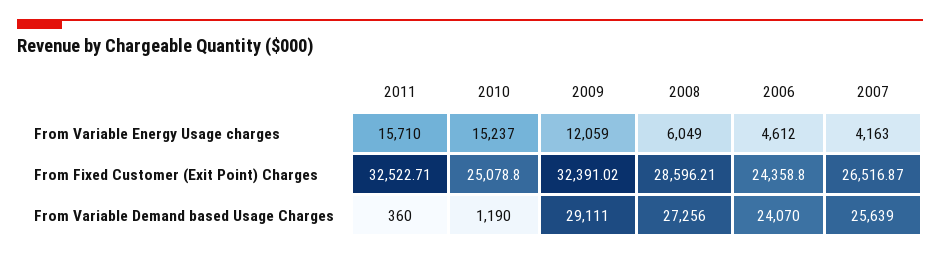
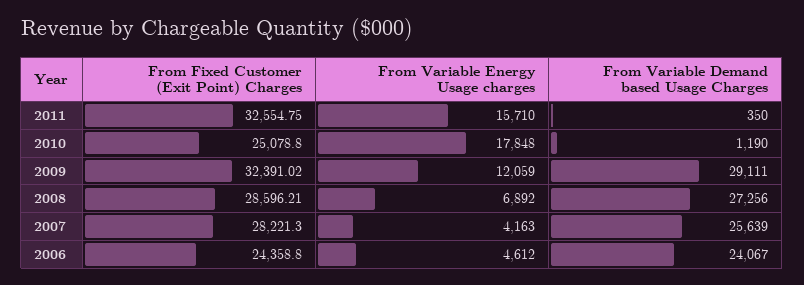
  {
    "2011": {
      "From Variable Energy Usage charges": 15710,
-     "From Fixed Customer (Exit Point) Charges": 32522.71,
+     "From Fixed Customer (Exit Point) Charges": 32554.75,
-     "From Variable Demand based Usage Charges": 360
+     "From Variable Demand based Usage Charges": 350
    },
    "2010": {
-     "From Variable Energy Usage charges": 15237,
+     "From Variable Energy Usage charges": 17848,
      "From Fixed Customer (Exit Point) Charges": 25078.8,
      "From Variable Demand based Usage Charges": 1190
    },
    "2009": {
      "From Variable Energy Usage charges": 12059,
      "From Fixed Customer (Exit Point) Charges": 32391.02,
      "From Variable Demand based Usage Charges": 29111
    },
    "2008": {
-     "From Variable Energy Usage charges": 6049,
+     "From Variable Energy Usage charges": 6892,
      "From Fixed Customer (Exit Point) Charges": 28596.21,
      "From Variable Demand based Usage Charges": 27256
    },
    "2006": {
      "From Variable Energy Usage charges": 4612,
      "From Fixed Customer (Exit Point) Charges": 24358.8,
-     "From Variable Demand based Usage Charges": 24070
+     "From Variable Demand based Usage Charges": 24067
    },
    "2007": {
      "From Variable Energy Usage charges": 4163,
-     "From Fixed Customer (Exit Point) Charges": 26516.87,
+     "From Fixed Customer (Exit Point) Charges": 28221.3,
      "From Variable Demand based Usage Charges": 25639
    }
  }

